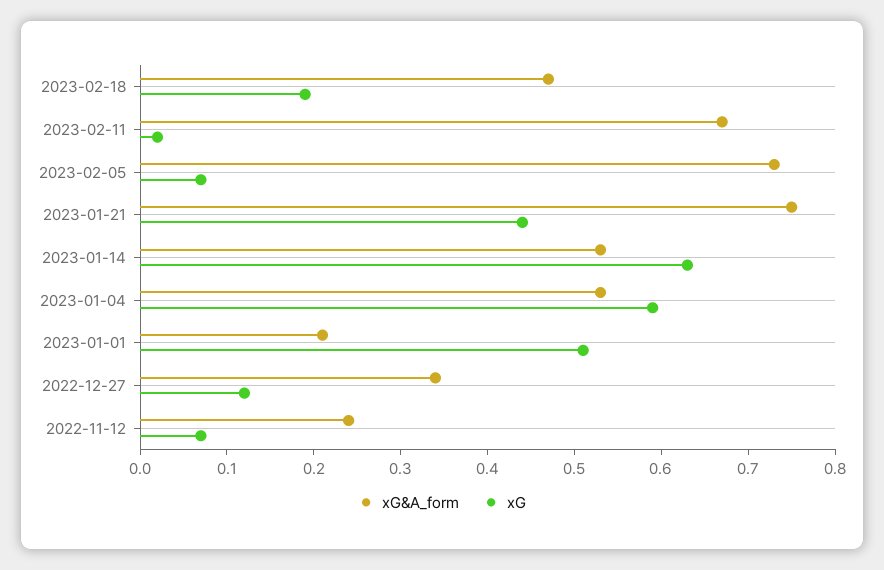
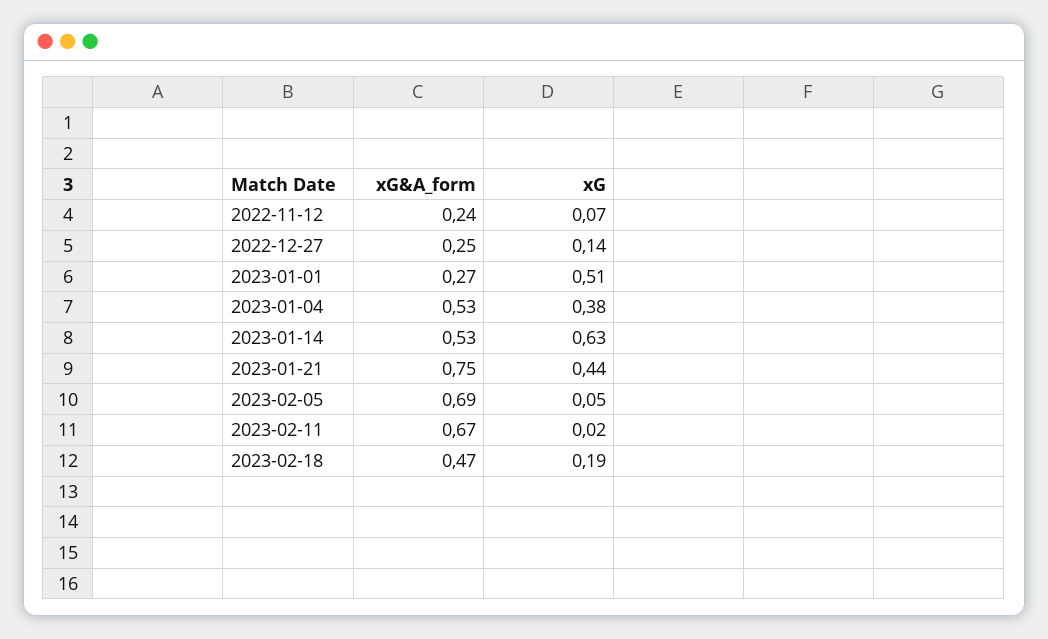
  {
    "xG&A_form": {
      "2023-02-18": 0.47,
      "2023-02-11": 0.67,
-     "2023-02-05": 0.73,
+     "2023-02-05": 0.69,
      "2023-01-21": 0.75,
      "2023-01-14": 0.53,
      "2023-01-04": 0.53,
-     "2023-01-01": 0.21,
+     "2023-01-01": 0.27,
-     "2022-12-27": 0.34,
+     "2022-12-27": 0.25,
      "2022-11-12": 0.24
    },
    "xG": {
      "2023-02-18": 0.19,
      "2023-02-11": 0.02,
-     "2023-02-05": 0.07,
+     "2023-02-05": 0.05,
      "2023-01-21": 0.44,
      "2023-01-14": 0.63,
-     "2023-01-04": 0.59,
+     "2023-01-04": 0.38,
      "2023-01-01": 0.51,
-     "2022-12-27": 0.12,
+     "2022-12-27": 0.14,
      "2022-11-12": 0.07
    }
  }

